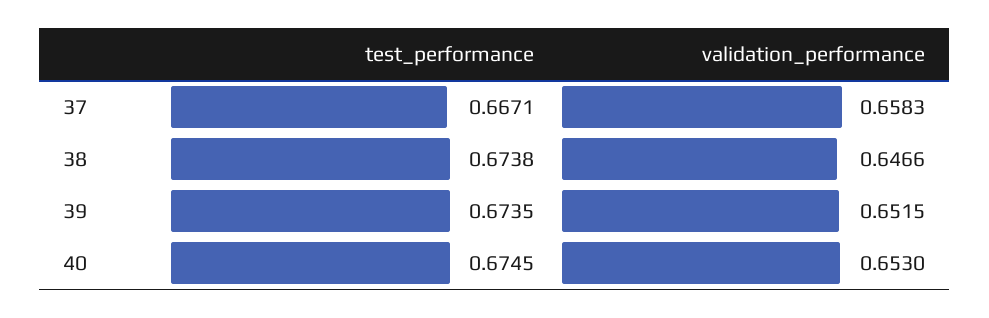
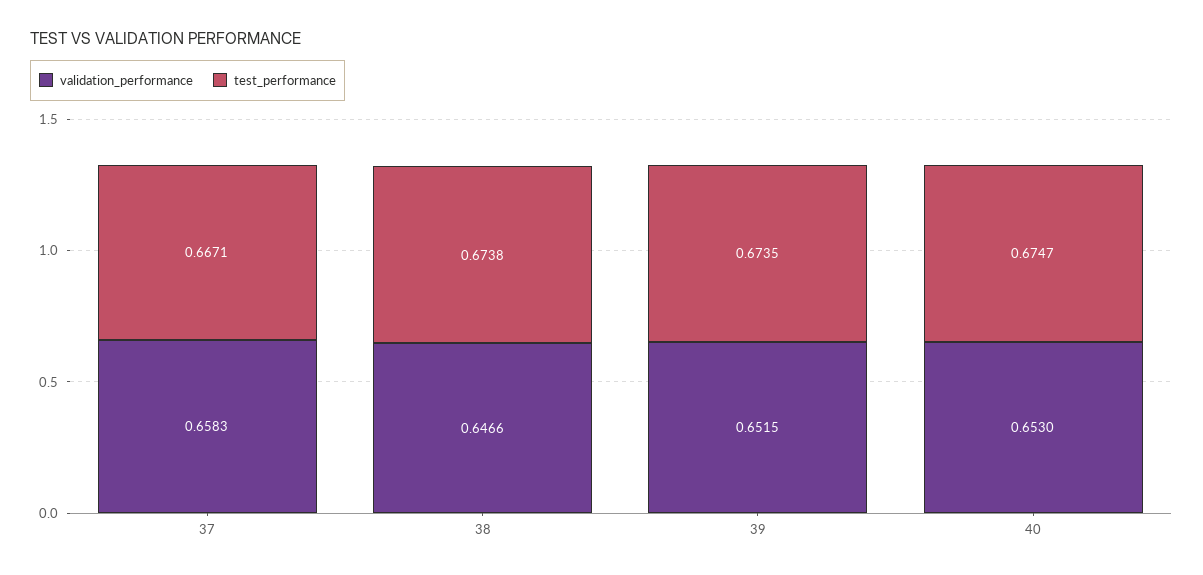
  {
    "test_performance": {
      "37": 0.6671,
      "38": 0.6738,
      "39": 0.6735,
-     "40": 0.6745
+     "40": 0.6747
    },
    "validation_performance": {
      "37": 0.6583,
      "38": 0.6466,
      "39": 0.6515,
      "40": 0.653
    }
  }

